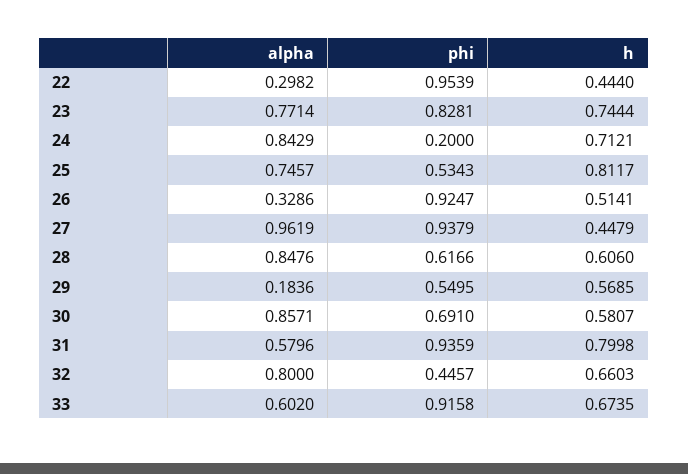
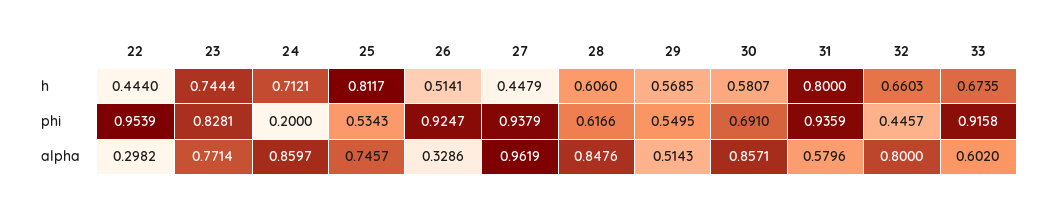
  {
    "alpha": {
      "22": 0.2982,
      "23": 0.7714,
-     "24": 0.8429,
+     "24": 0.8597,
      "25": 0.7457,
      "26": 0.3286,
      "27": 0.9619,
      "28": 0.8476,
-     "29": 0.1836,
+     "29": 0.5143,
      "30": 0.8571,
      "31": 0.5796,
      "32": 0.8,
      "33": 0.602
    },
    "phi": {
      "22": 0.9539,
      "23": 0.8281,
      "24": 0.2,
      "25": 0.5343,
      "26": 0.9247,
      "27": 0.9379,
      "28": 0.6166,
      "29": 0.5495,
      "30": 0.691,
      "31": 0.9359,
      "32": 0.4457,
      "33": 0.9158
    },
    "h": {
      "22": 0.444,
      "23": 0.7444,
      "24": 0.7121,
      "25": 0.8117,
      "26": 0.5141,
      "27": 0.4479,
      "28": 0.606,
      "29": 0.5685,
      "30": 0.5807,
-     "31": 0.7998,
+     "31": 0.8,
      "32": 0.6603,
      "33": 0.6735
    }
  }

